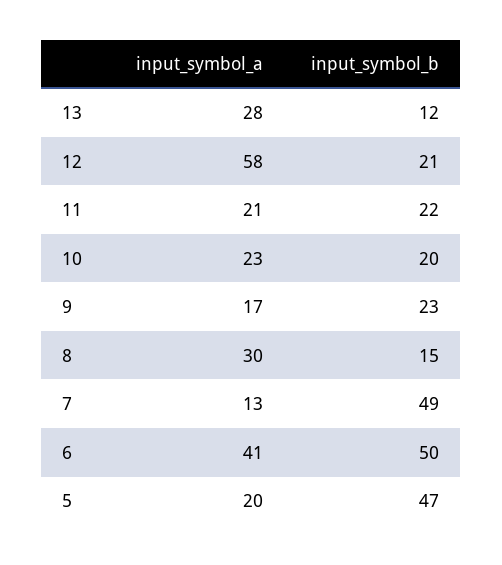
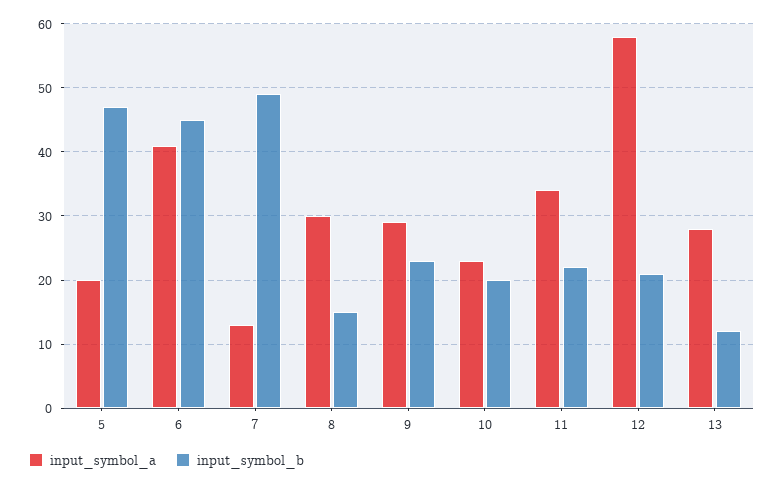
  {
    "input_symbol_a": {
      "13": 28,
      "12": 58,
-     "11": 21,
+     "11": 34,
      "10": 23,
-     "9": 17,
+     "9": 29,
      "8": 30,
      "7": 13,
      "6": 41,
      "5": 20
    },
    "input_symbol_b": {
      "13": 12,
      "12": 21,
      "11": 22,
      "10": 20,
      "9": 23,
      "8": 15,
      "7": 49,
-     "6": 50,
+     "6": 45,
      "5": 47
    }
  }

